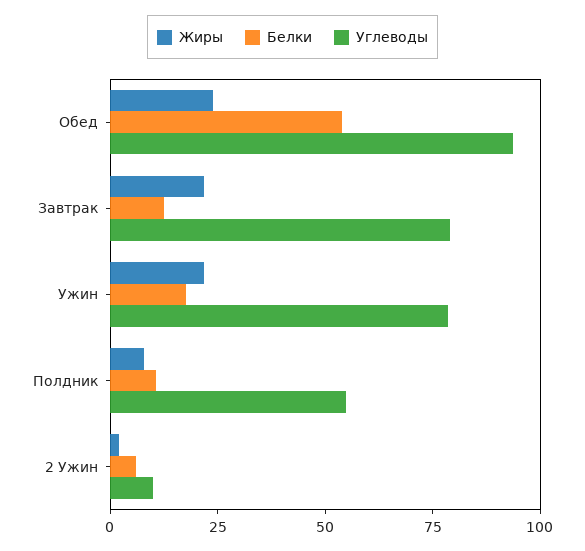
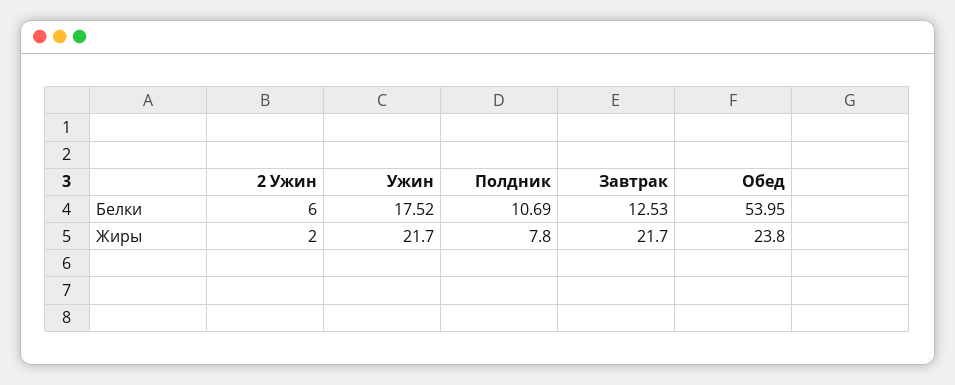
  {
    "Жиры": {
      "Обед": 23.8,
      "Завтрак": 21.7,
      "Ужин": 21.7,
      "Полдник": 7.8,
      "2 Ужин": 2
    },
    "Белки": {
      "Обед": 53.95,
      "Завтрак": 12.53,
      "Ужин": 17.52,
      "Полдник": 10.69,
      "2 Ужин": 6
-   },
+   }
-   "Углеводы": {
-     "Обед": 95,
-     "Завтрак": 80,
-     "Ужин": 80,
-     "Полдник": 55,
-     "2 Ужин": 10
-   }
  }

